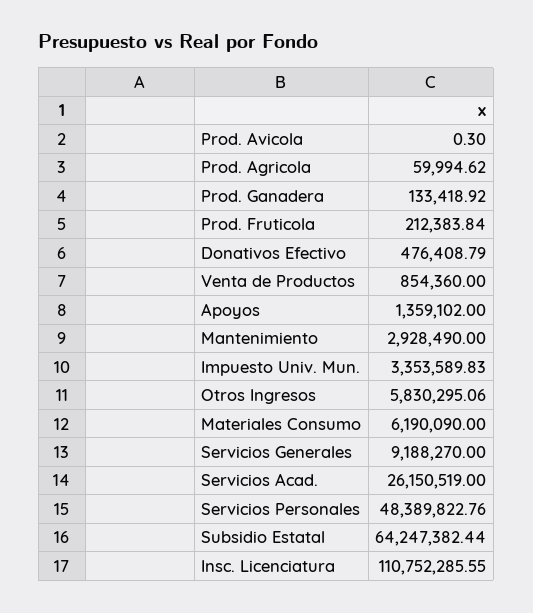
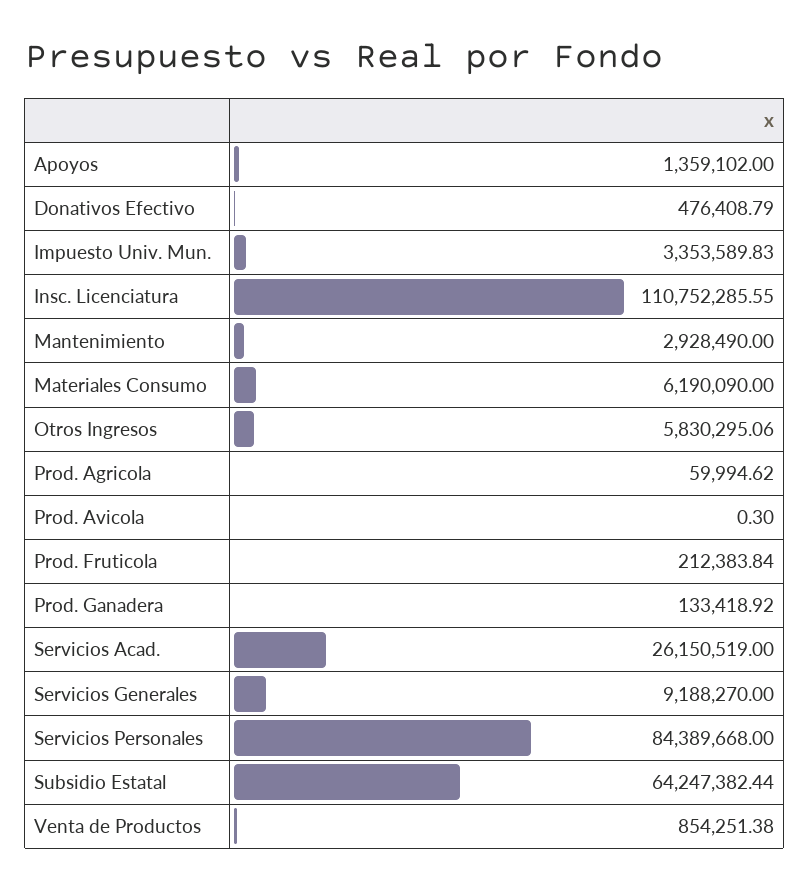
  {
    "Prod. Avicola": 0.3,
    "Prod. Agricola": 59994.62,
    "Prod. Ganadera": 133418.92,
    "Prod. Fruticola": 212383.84,
    "Donativos Efectivo": 476408.79,
-   "Venta de Productos": 854360,
+   "Venta de Productos": 854251.38,
    "Apoyos": 1359102,
    "Mantenimiento": 2928490,
    "Impuesto Univ. Mun.": 3353589.83,
    "Otros Ingresos": 5830295.06,
    "Materiales Consumo": 6190090,
    "Servicios Generales": 9188270,
    "Servicios Acad.": 26150519,
-   "Servicios Personales": 48389822.76,
+   "Servicios Personales": 84389668,
    "Subsidio Estatal": 64247382.44,
    "Insc. Licenciatura": 110752285.55
  }

